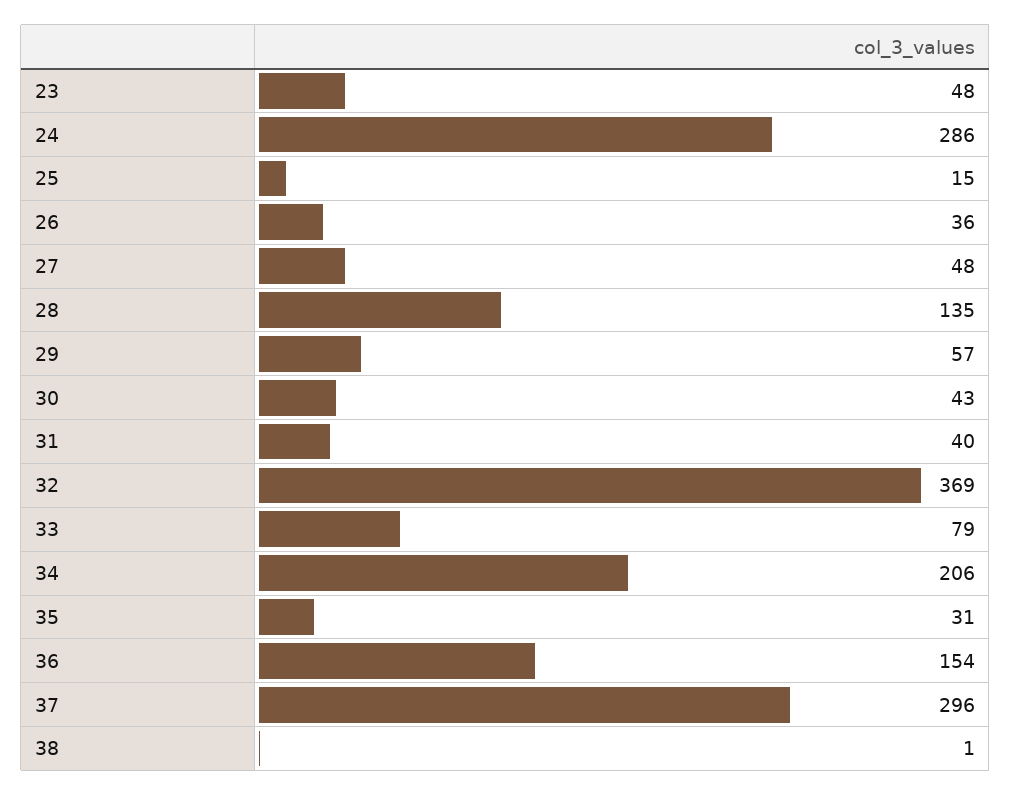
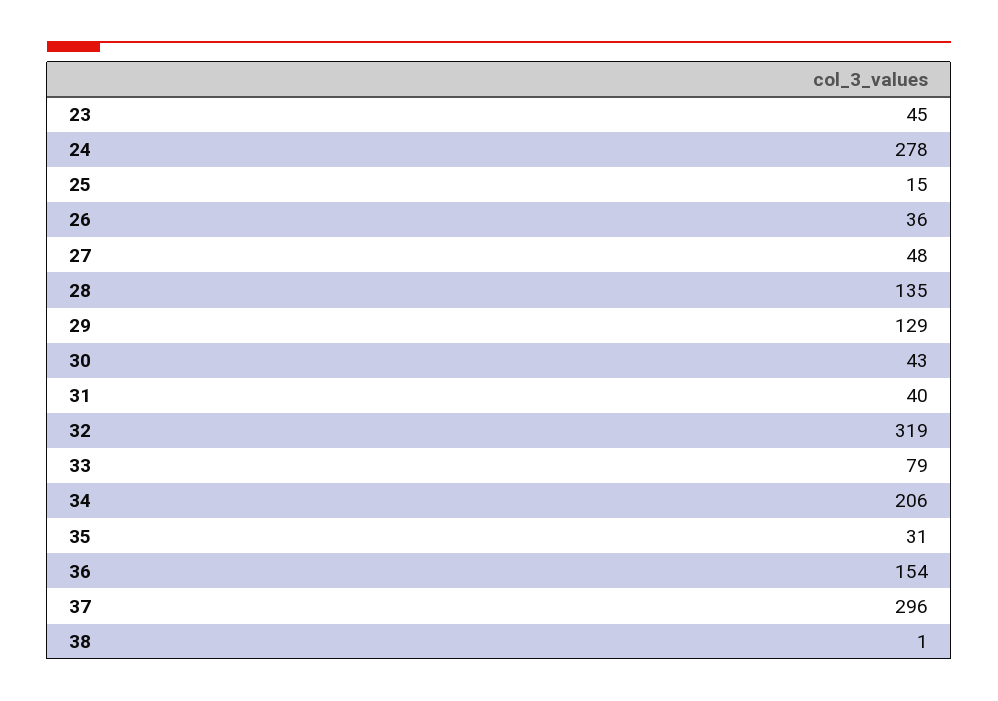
  {
-   "23": 48,
+   "23": 45,
-   "24": 286,
+   "24": 278,
    "25": 15,
    "26": 36,
    "27": 48,
    "28": 135,
-   "29": 57,
+   "29": 129,
    "30": 43,
    "31": 40,
-   "32": 369,
+   "32": 319,
    "33": 79,
    "34": 206,
    "35": 31,
    "36": 154,
    "37": 296,
    "38": 1
  }

